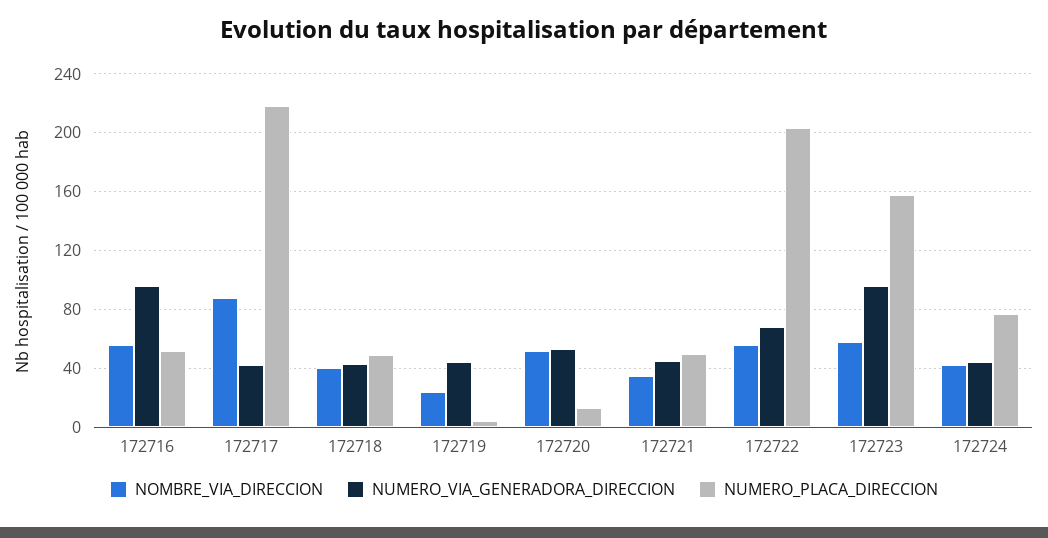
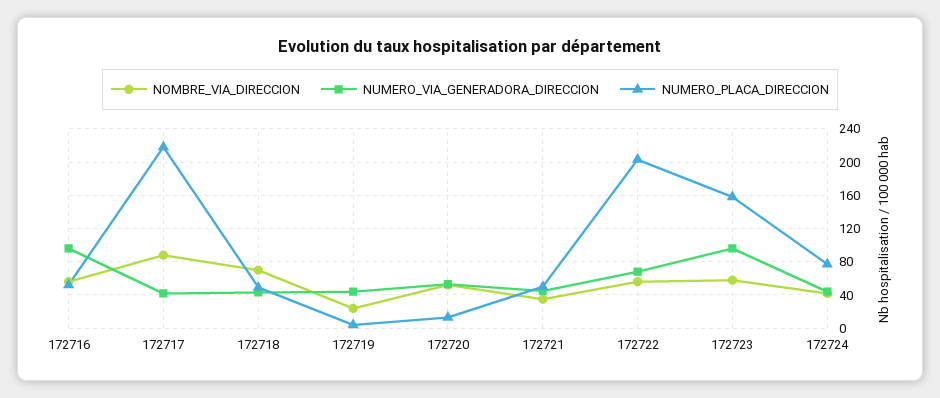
  {
    "NOMBRE_VIA_DIRECCION": {
      "172716": 55,
      "172717": 90,
-     "172718": 40,
+     "172718": 70,
      "172719": 25,
      "172720": 50,
      "172721": 35,
      "172722": 55,
      "172723": 60,
      "172724": 40
    },
    "NUMERO_VIA_GENERADORA_DIRECCION": {
      "172716": 95,
      "172717": 40,
      "172718": 45,
      "172719": 45,
      "172720": 55,
      "172721": 45,
      "172722": 70,
      "172723": 95,
      "172724": 45
    },
    "NUMERO_PLACA_DIRECCION": {
      "172716": 50,
      "172717": 220,
      "172718": 50,
      "172719": 5,
      "172720": 15,
      "172721": 50,
      "172722": 205,
      "172723": 160,
      "172724": 75
    }
  }

